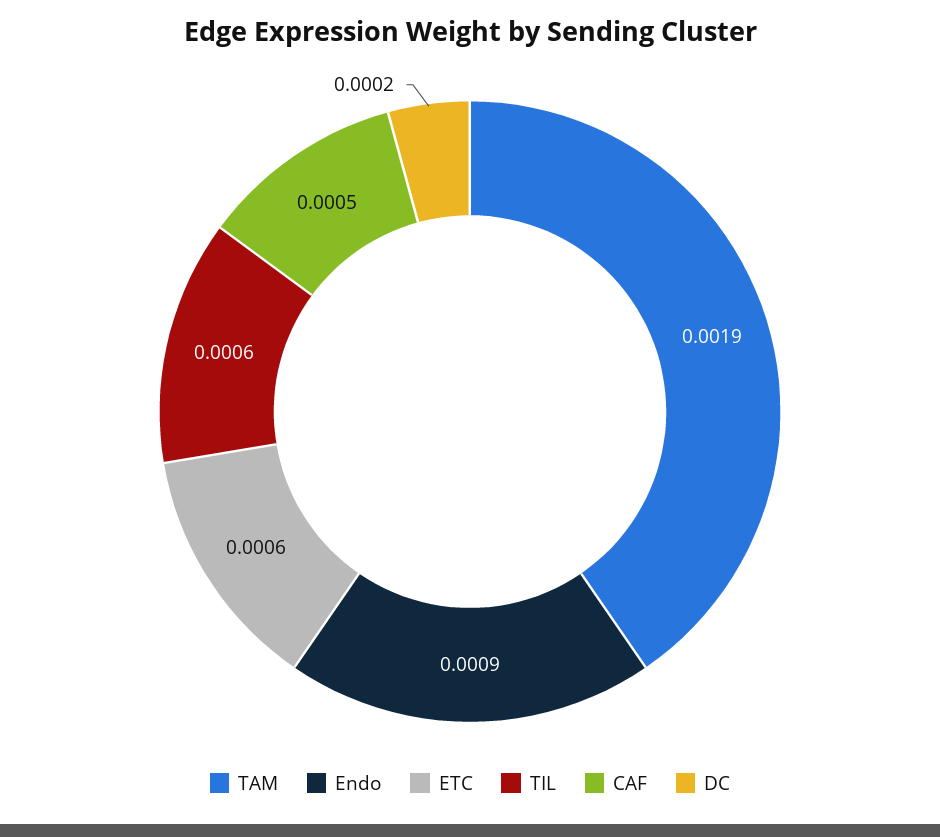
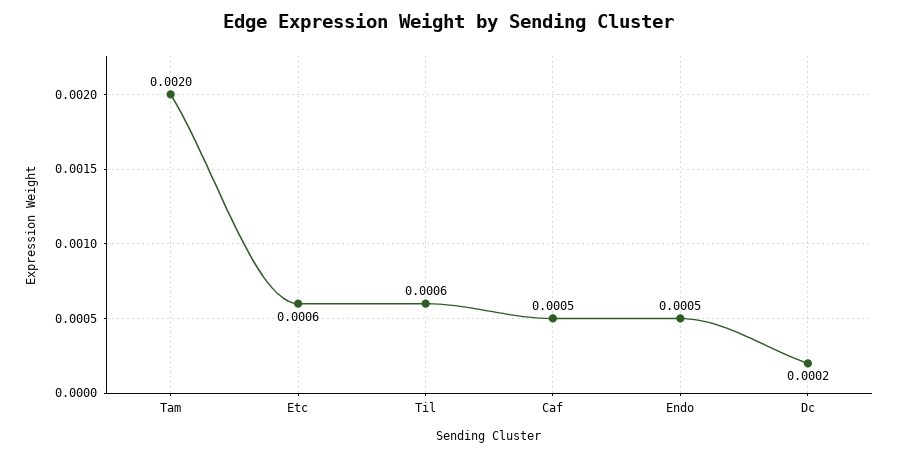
  {
-   "TAM": 0.0019,
+   "TAM": 0.002,
-   "Endo": 0.0009,
+   "Endo": 0.0005,
    "ETC": 0.0006,
    "TIL": 0.0006,
    "CAF": 0.0005,
    "DC": 0.0002
  }

